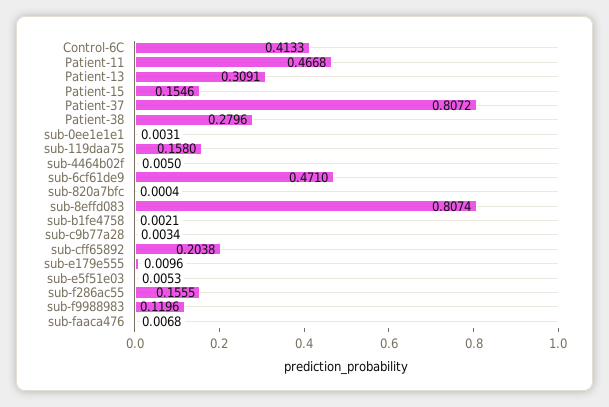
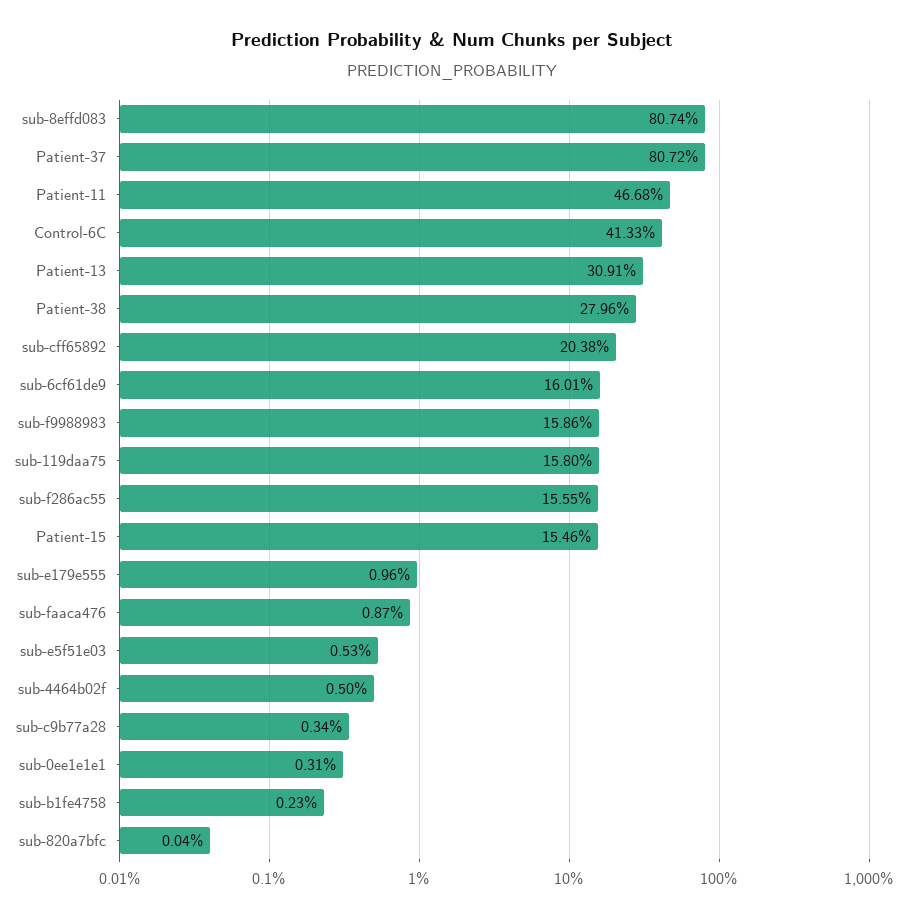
  {
    "Control-6C": 0.4133,
    "Patient-11": 0.4668,
    "Patient-13": 0.3091,
    "Patient-15": 0.1546,
    "Patient-37": 0.8072,
    "Patient-38": 0.2796,
    "sub-0ee1e1e1": 0.0031,
    "sub-119daa75": 0.158,
    "sub-4464b02f": 0.005,
-   "sub-6cf61de9": 0.471,
+   "sub-6cf61de9": 0.1601,
    "sub-820a7bfc": 0.0004,
    "sub-8effd083": 0.8074,
-   "sub-b1fe4758": 0.0021,
+   "sub-b1fe4758": 0.0023,
    "sub-c9b77a28": 0.0034,
    "sub-cff65892": 0.2038,
    "sub-e179e555": 0.0096,
    "sub-e5f51e03": 0.0053,
    "sub-f286ac55": 0.1555,
-   "sub-f9988983": 0.1196,
+   "sub-f9988983": 0.1586,
-   "sub-faaca476": 0.0068
+   "sub-faaca476": 0.0087
  }

